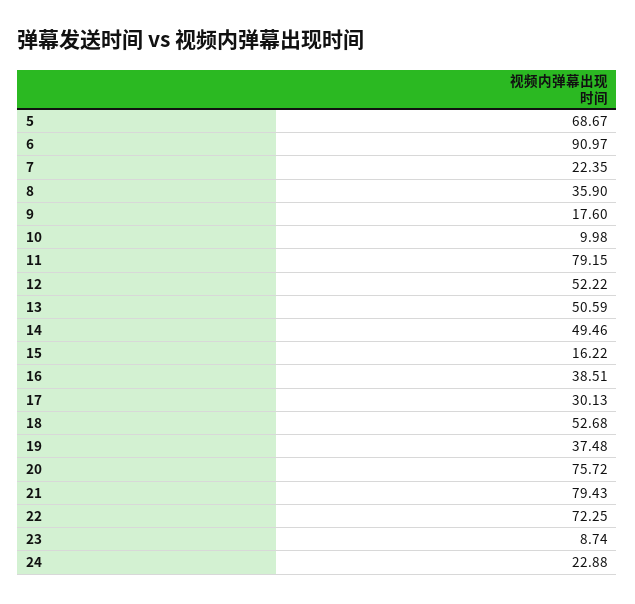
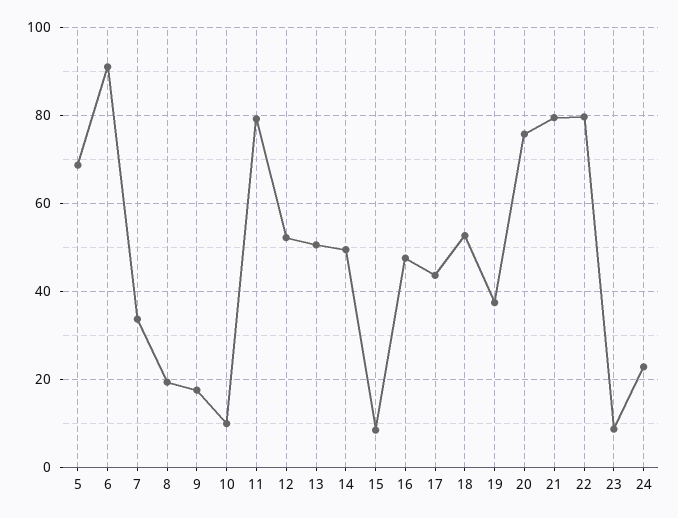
  {
    "5": 68.67,
    "6": 90.97,
-   "7": 22.35,
+   "7": 34,
-   "8": 35.9,
+   "8": 20,
    "9": 17.6,
    "10": 9.98,
    "11": 79.15,
    "12": 52.22,
    "13": 50.59,
    "14": 49.46,
-   "15": 16.22,
+   "15": 8,
-   "16": 38.51,
+   "16": 48,
-   "17": 30.13,
+   "17": 44,
    "18": 52.68,
    "19": 37.48,
    "20": 75.72,
    "21": 79.43,
-   "22": 72.25,
+   "22": 80,
    "23": 8.74,
    "24": 22.88
  }

